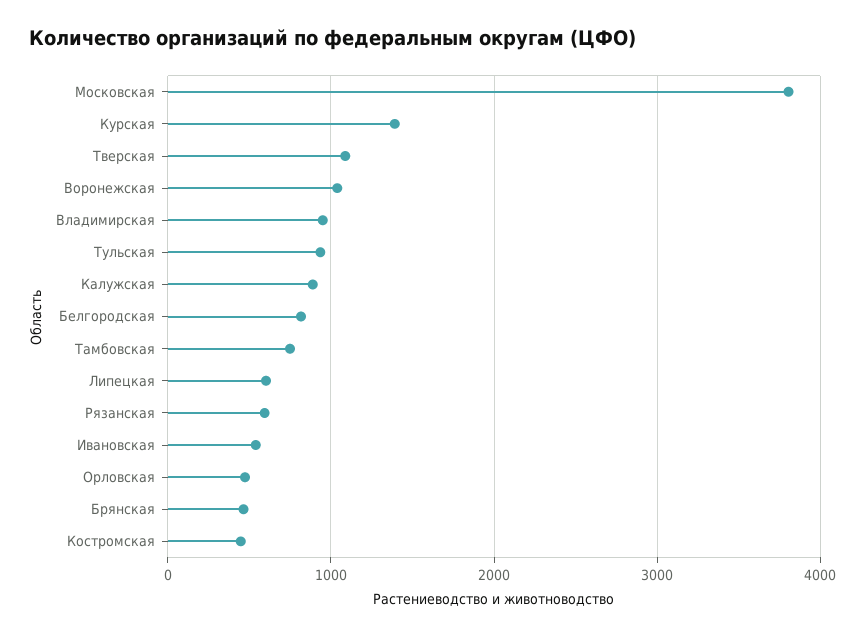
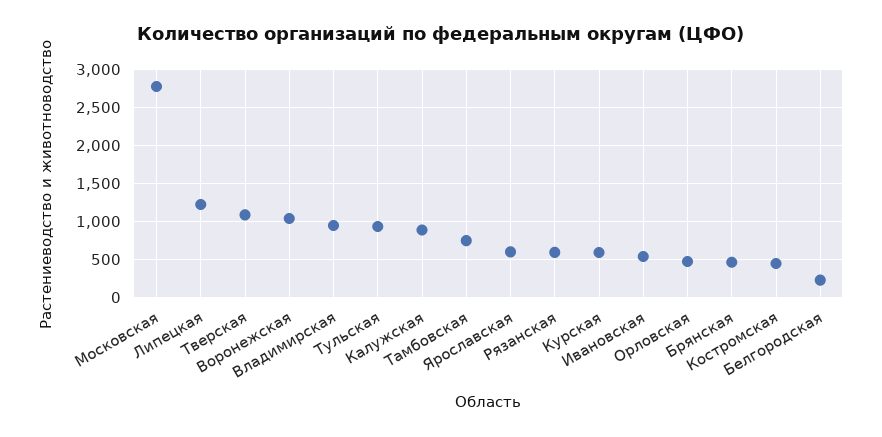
  {
-   "Московская": 3800,
+   "Московская": 2800,
-   "Курская": 1400,
+   "Курская": 600,
    "Тверская": 1100,
    "Воронежская": 1000,
    "Владимирская": 900,
    "Тульская": 900,
    "Калужская": 900,
-   "Белгородская": 800,
+   "Белгородская": 200,
    "Тамбовская": 700,
-   "Липецкая": 600,
+   "Липецкая": 1200,
    "Рязанская": 600,
    "Ивановская": 500,
    "Орловская": 500,
    "Брянская": 500,
-   "Костромская": 400
+   "Костромская": 400,
+   "Ярославская": 600
  }

